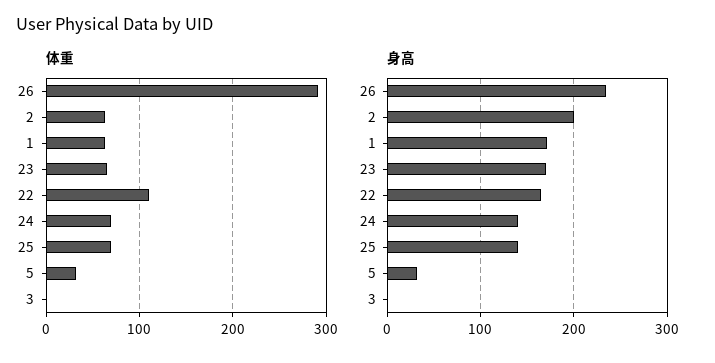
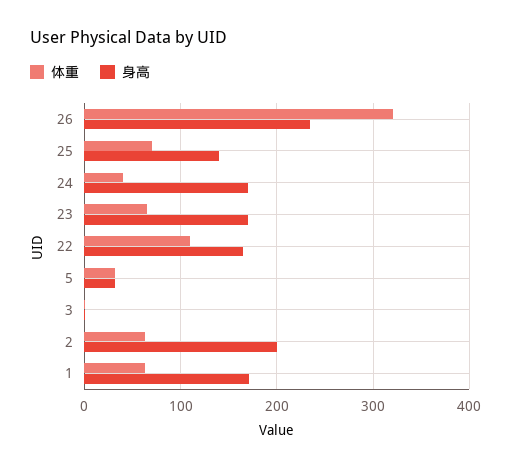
  {
    "体重": {
-     "26": 290,
+     "26": 320,
      "2": 60,
      "1": 60,
      "23": 70,
      "22": 110,
-     "24": 70,
+     "24": 40,
      "25": 70,
      "5": 30,
      "3": 0
    },
    "身高": {
      "26": 230,
      "2": 200,
      "1": 170,
      "23": 170,
      "22": 170,
-     "24": 140,
+     "24": 170,
      "25": 140,
      "5": 30,
      "3": 0
    }
  }

